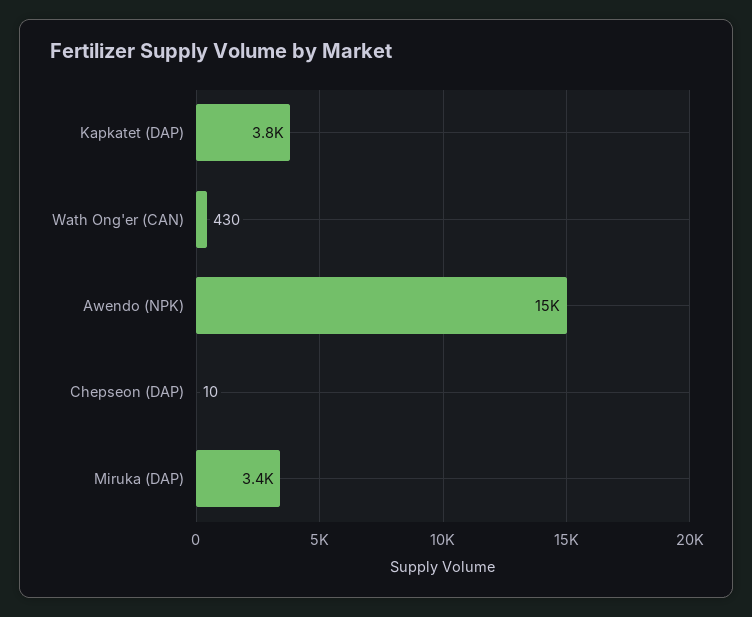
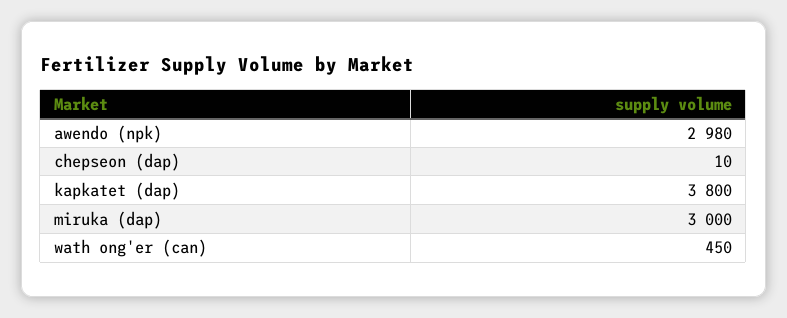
  {
    "Kapkatet (DAP)": 3800,
-   "Wath Ong'er (CAN)": 430,
+   "Wath Ong'er (CAN)": 450,
-   "Awendo (NPK)": 15000,
+   "Awendo (NPK)": 2980,
    "Chepseon (DAP)": 10,
-   "Miruka (DAP)": 3400
+   "Miruka (DAP)": 3000
  }

